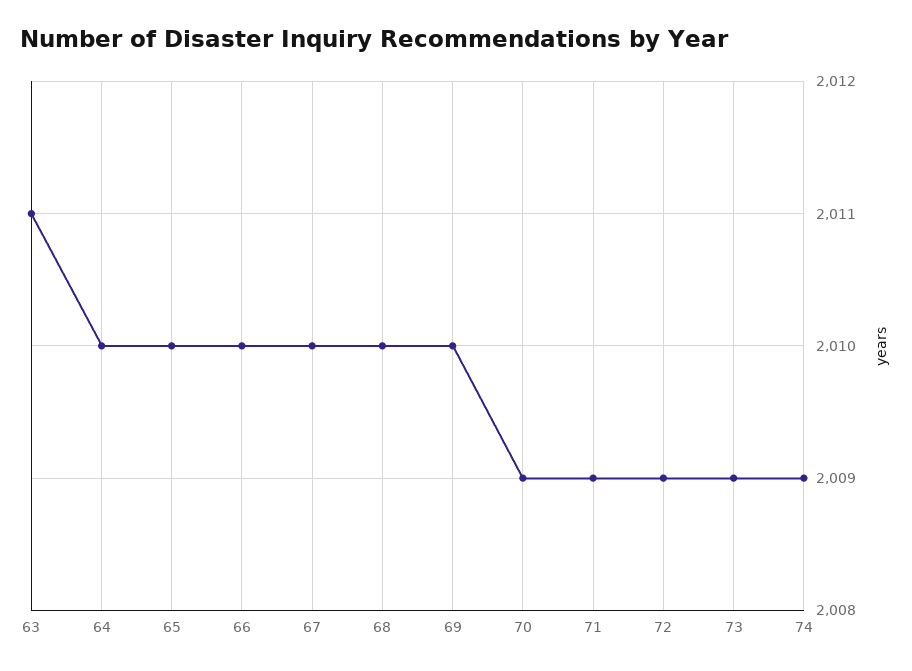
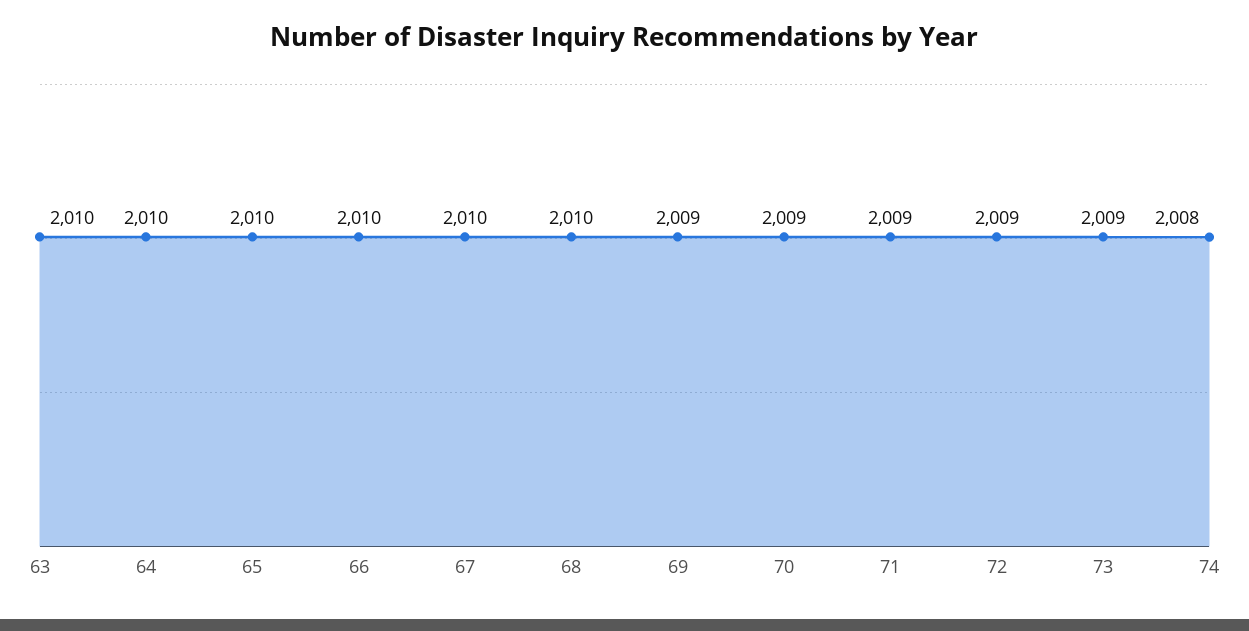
  {
-   "63": 2011,
+   "63": 2010,
    "64": 2010,
    "65": 2010,
    "66": 2010,
    "67": 2010,
    "68": 2010,
-   "69": 2010,
+   "69": 2009,
    "70": 2009,
    "71": 2009,
    "72": 2009,
    "73": 2009,
-   "74": 2009
+   "74": 2008
  }

